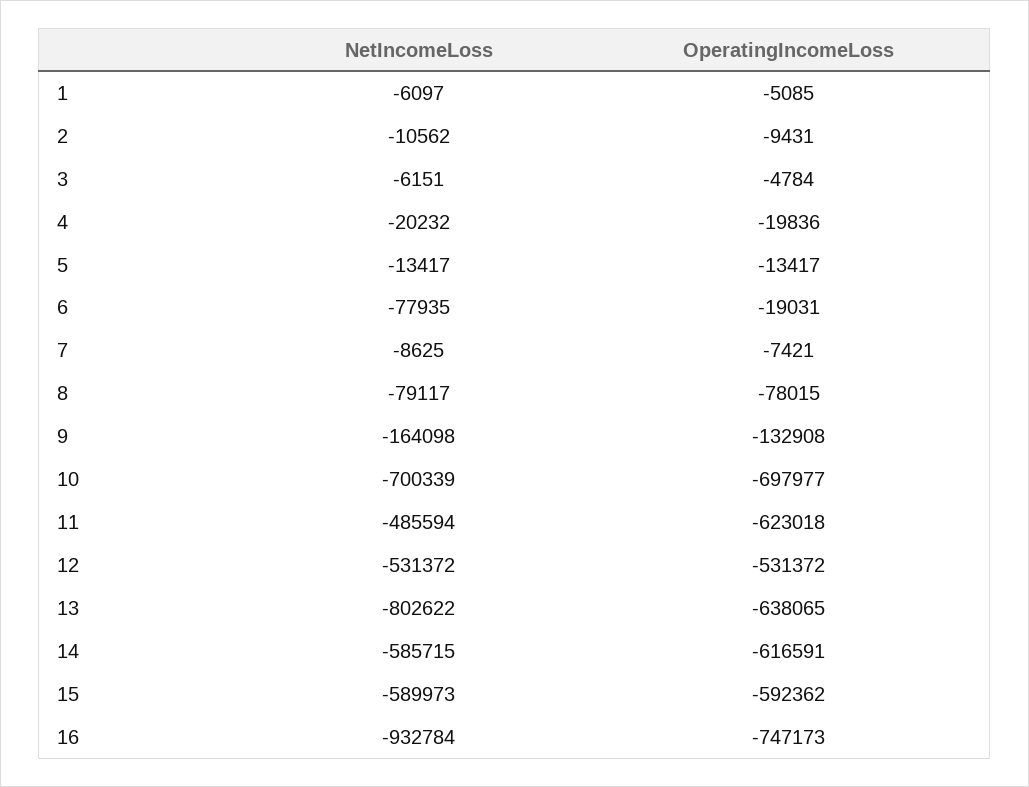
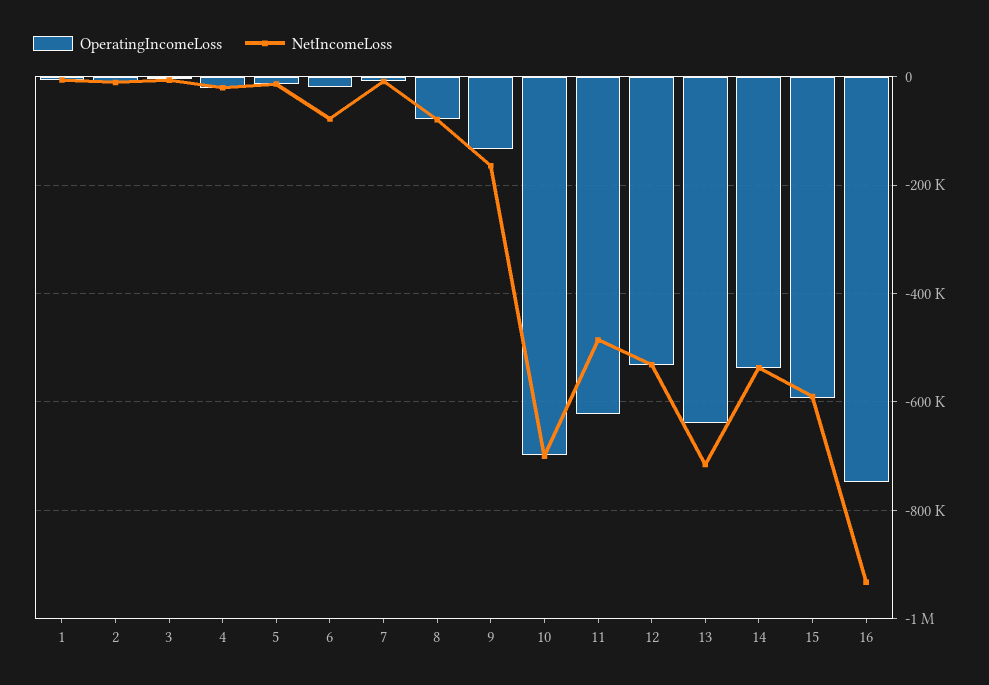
  {
    "NetIncomeLoss": {
      "1": -6097,
      "2": -10562,
      "3": -6151,
      "4": -20232,
      "5": -13417,
      "6": -77935,
      "7": -8625,
      "8": -79117,
      "9": -164098,
      "10": -700339,
      "11": -485594,
      "12": -531372,
-     "13": -802622,
+     "13": -720000,
-     "14": -585715,
+     "14": -540000,
      "15": -589973,
      "16": -932784
    },
    "OperatingIncomeLoss": {
      "1": -5085,
      "2": -9431,
      "3": -4784,
      "4": -19836,
      "5": -13417,
      "6": -19031,
      "7": -7421,
      "8": -78015,
      "9": -132908,
      "10": -697977,
      "11": -623018,
      "12": -531372,
      "13": -638065,
-     "14": -616591,
+     "14": -540000,
      "15": -592362,
      "16": -747173
    }
  }

